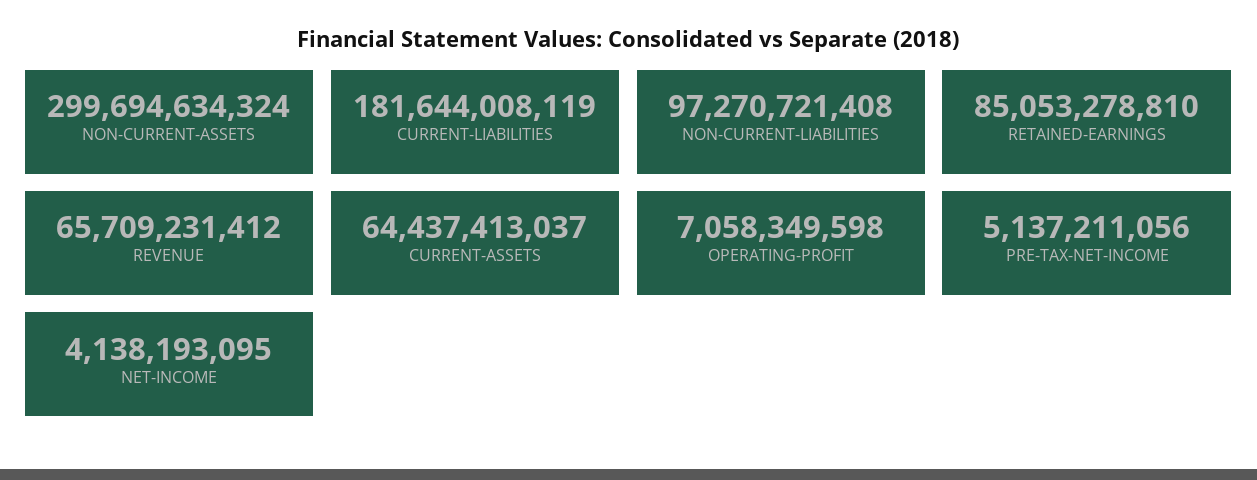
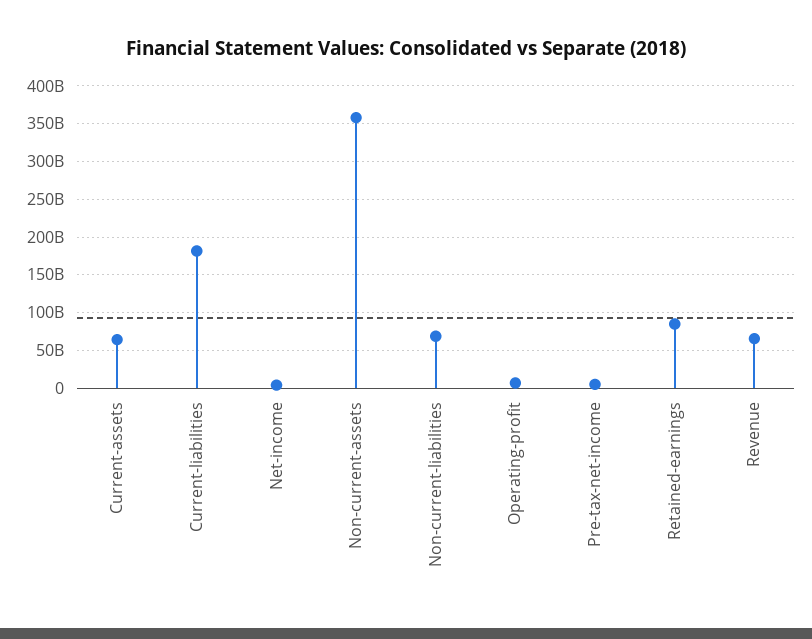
  {
-   "NON-CURRENT-ASSETS": 299694634324,
+   "NON-CURRENT-ASSETS": 360000000000,
    "CURRENT-LIABILITIES": 181644008119,
-   "NON-CURRENT-LIABILITIES": 97270721408,
+   "NON-CURRENT-LIABILITIES": 70000000000,
    "RETAINED-EARNINGS": 85053278810,
    "REVENUE": 65709231412,
    "CURRENT-ASSETS": 64437413037,
    "OPERATING-PROFIT": 7058349598,
    "PRE-TAX-NET-INCOME": 5137211056,
    "NET-INCOME": 4138193095
  }

